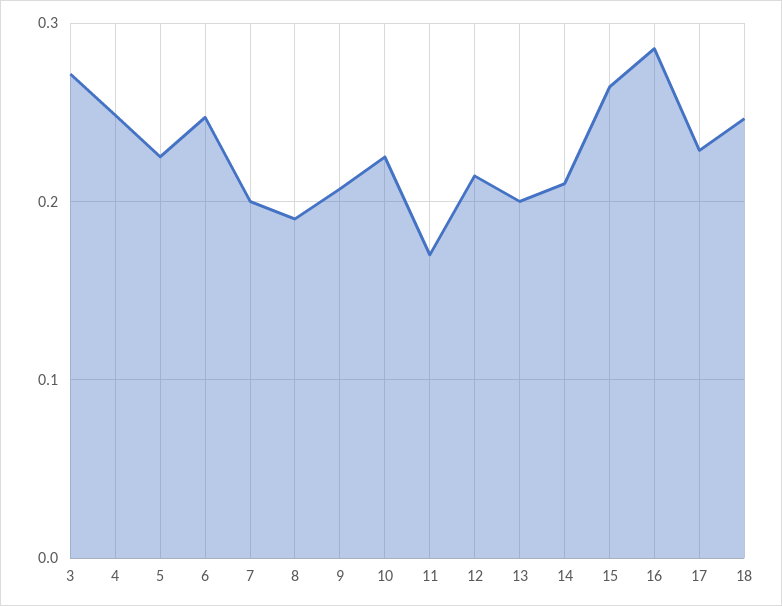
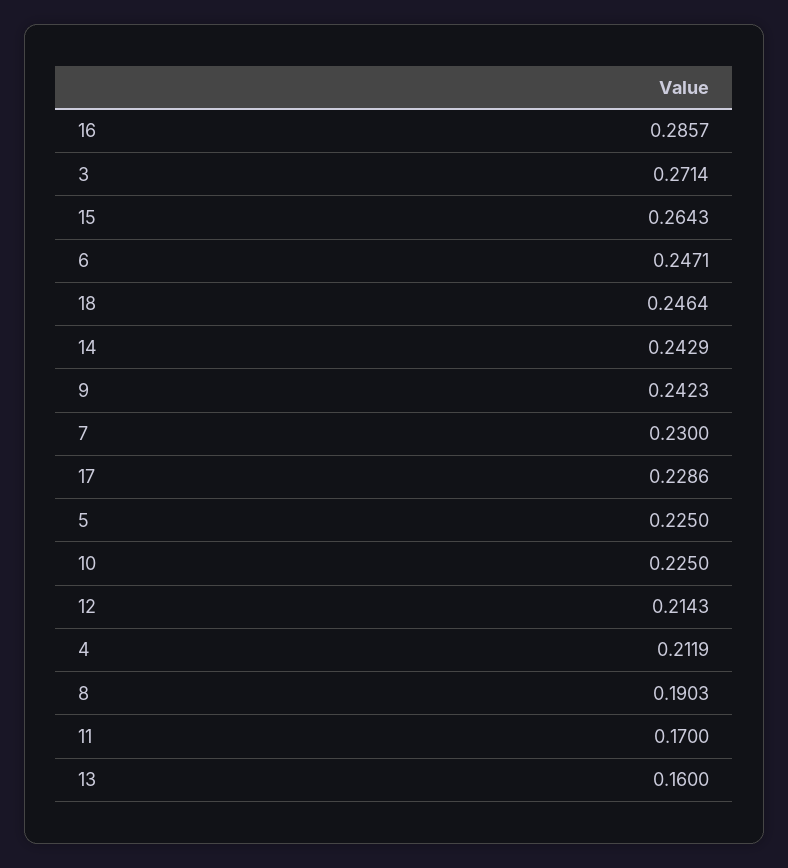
  {
    "3": 0.2714,
-   "4": 0.25,
+   "4": 0.2119,
    "5": 0.225,
    "6": 0.2471,
-   "7": 0.2,
+   "7": 0.23,
    "8": 0.1903,
-   "9": 0.21,
+   "9": 0.2423,
    "10": 0.225,
    "11": 0.17,
    "12": 0.2143,
-   "13": 0.2,
+   "13": 0.16,
-   "14": 0.21,
+   "14": 0.2429,
    "15": 0.2643,
    "16": 0.2857,
    "17": 0.2286,
    "18": 0.2464
  }

